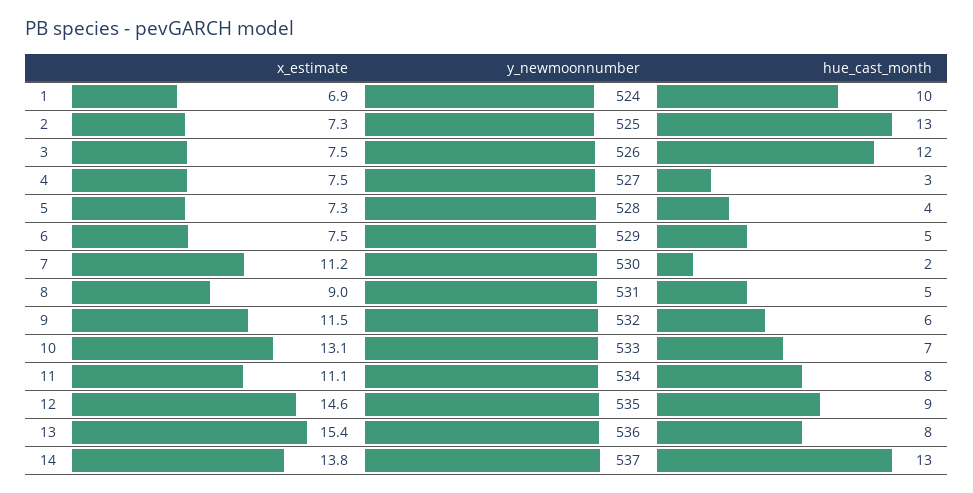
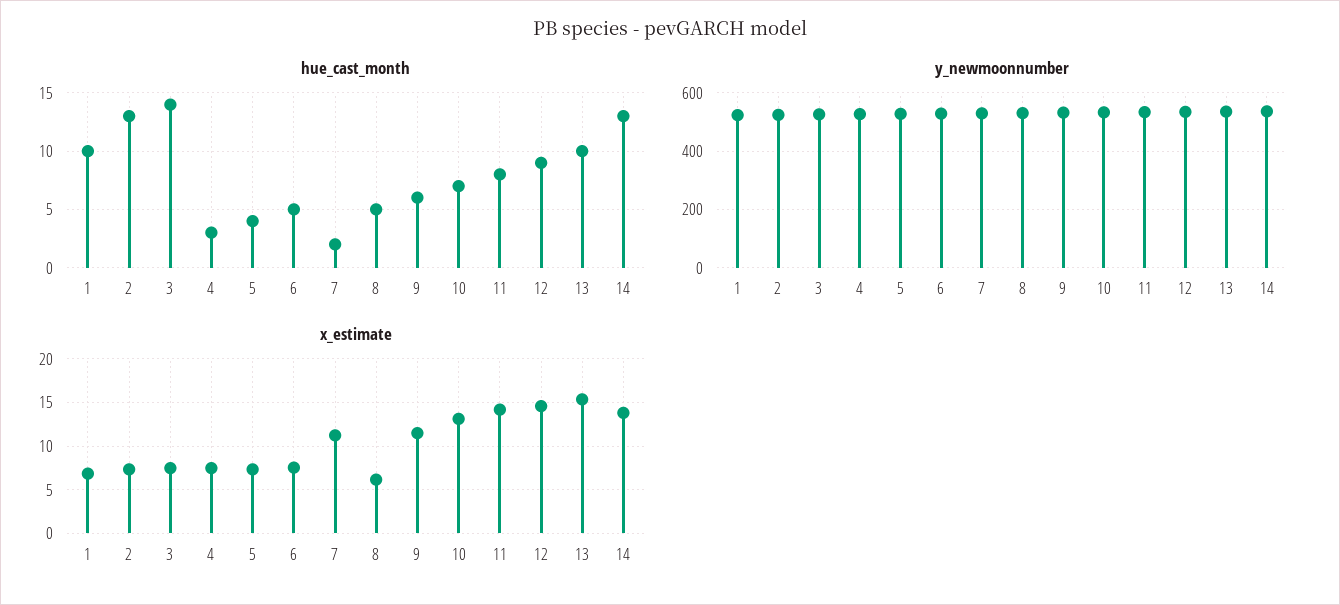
  {
    "x_estimate": {
      "1": 6.9,
      "2": 7.3,
      "3": 7.5,
      "4": 7.5,
      "5": 7.3,
      "6": 7.5,
      "7": 11.2,
-     "8": 9,
+     "8": 6,
      "9": 11.5,
      "10": 13.1,
-     "11": 11.1,
+     "11": 14,
      "12": 14.6,
      "13": 15.4,
      "14": 13.8
    },
    "y_newmoonnumber": {
      "1": 524,
      "2": 525,
      "3": 526,
      "4": 527,
      "5": 528,
      "6": 529,
      "7": 530,
      "8": 531,
      "9": 532,
      "10": 533,
      "11": 534,
      "12": 535,
      "13": 536,
      "14": 537
    },
    "hue_cast_month": {
      "1": 10,
      "2": 13,
-     "3": 12,
+     "3": 14,
      "4": 3,
      "5": 4,
      "6": 5,
      "7": 2,
      "8": 5,
      "9": 6,
      "10": 7,
      "11": 8,
      "12": 9,
-     "13": 8,
+     "13": 10,
      "14": 13
    }
  }

